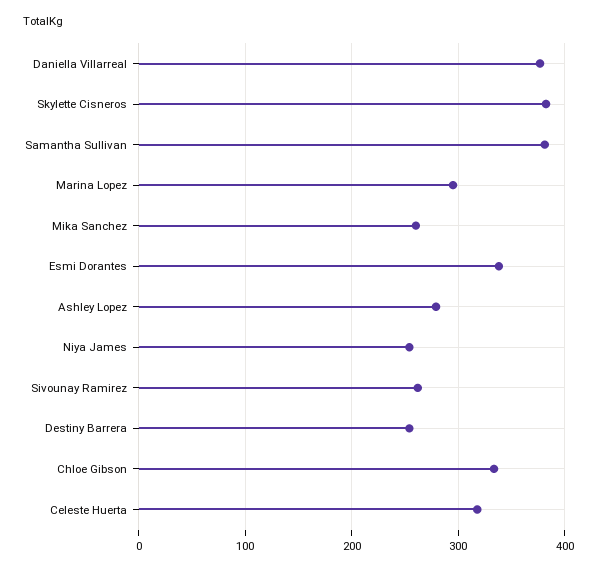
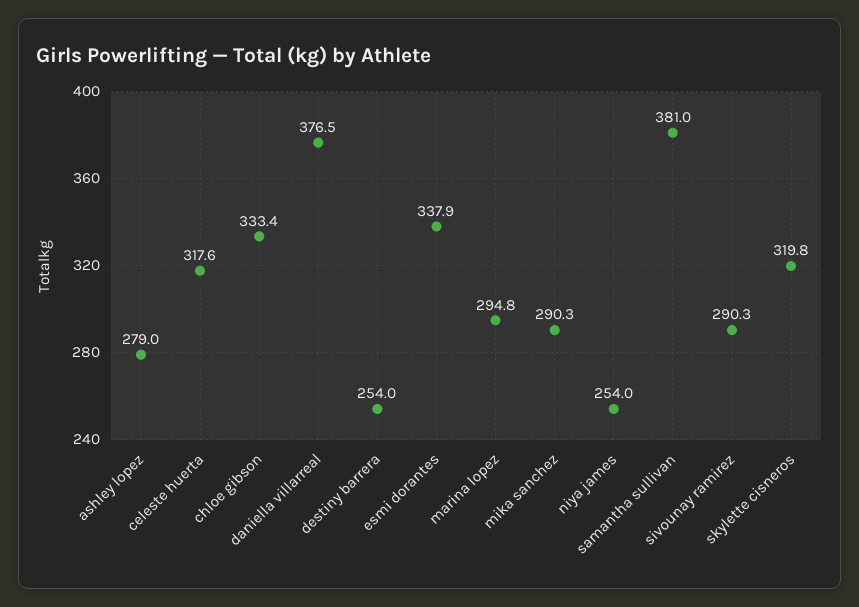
  {
    "Daniella Villarreal": 376.5,
-   "Skylette Cisneros": 380,
+   "Skylette Cisneros": 319.8,
    "Samantha Sullivan": 381,
    "Marina Lopez": 294.8,
-   "Mika Sanchez": 260,
+   "Mika Sanchez": 290.3,
    "Esmi Dorantes": 337.9,
    "Ashley Lopez": 279,
    "Niya James": 254,
-   "Sivounay Ramirez": 260,
+   "Sivounay Ramirez": 290.3,
    "Destiny Barrera": 254,
    "Chloe Gibson": 333.4,
    "Celeste Huerta": 317.6
  }

